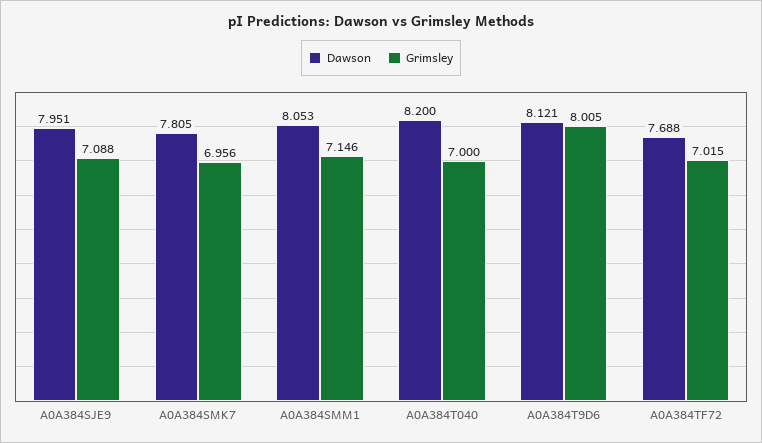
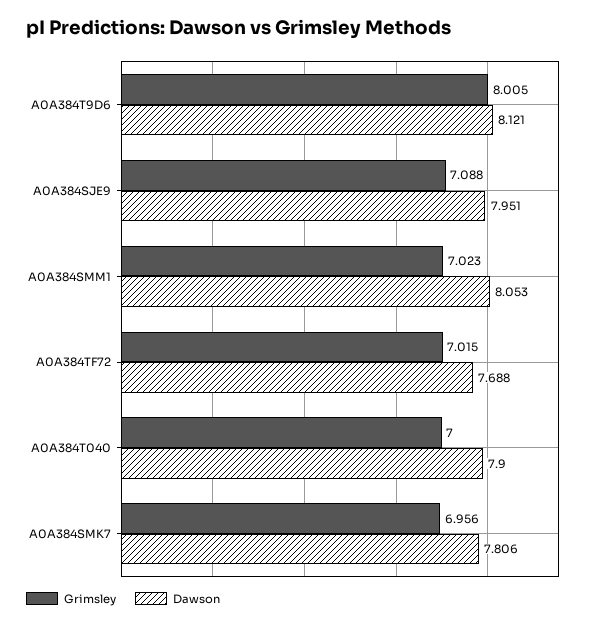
  {
    "Dawson": {
      "A0A384SJE9": 7.951,
-     "A0A384SMK7": 7.805,
+     "A0A384SMK7": 7.806,
      "A0A384SMM1": 8.053,
-     "A0A384T040": 8.2,
+     "A0A384T040": 7.9,
      "A0A384T9D6": 8.121,
      "A0A384TF72": 7.688
    },
    "Grimsley": {
      "A0A384SJE9": 7.088,
      "A0A384SMK7": 6.956,
-     "A0A384SMM1": 7.146,
+     "A0A384SMM1": 7.023,
      "A0A384T040": 7,
      "A0A384T9D6": 8.005,
      "A0A384TF72": 7.015
    }
  }

